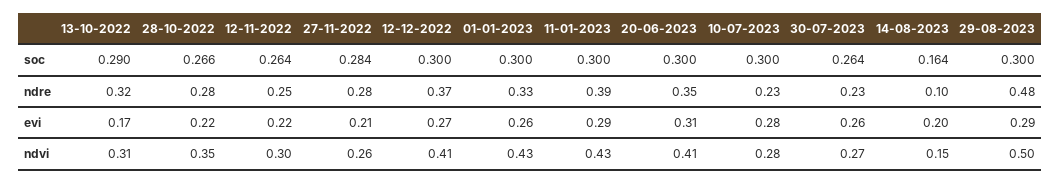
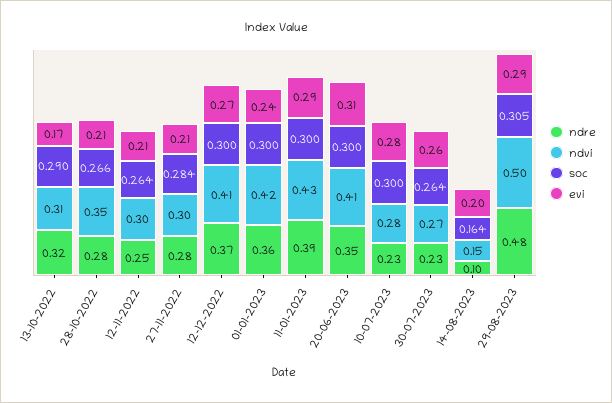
  {
    "soc": {
      "13-10-2022": 0.29,
      "28-10-2022": 0.266,
      "12-11-2022": 0.264,
      "27-11-2022": 0.284,
      "12-12-2022": 0.3,
      "01-01-2023": 0.3,
      "11-01-2023": 0.3,
      "20-06-2023": 0.3,
      "10-07-2023": 0.3,
      "30-07-2023": 0.264,
      "14-08-2023": 0.164,
-     "29-08-2023": 0.3
+     "29-08-2023": 0.305
    },
    "ndre": {
      "13-10-2022": 0.32,
      "28-10-2022": 0.28,
      "12-11-2022": 0.25,
      "27-11-2022": 0.28,
      "12-12-2022": 0.37,
-     "01-01-2023": 0.33,
+     "01-01-2023": 0.36,
      "11-01-2023": 0.39,
      "20-06-2023": 0.35,
      "10-07-2023": 0.23,
      "30-07-2023": 0.23,
      "14-08-2023": 0.1,
      "29-08-2023": 0.48
    },
    "evi": {
      "13-10-2022": 0.17,
-     "28-10-2022": 0.22,
+     "28-10-2022": 0.21,
-     "12-11-2022": 0.22,
+     "12-11-2022": 0.21,
      "27-11-2022": 0.21,
      "12-12-2022": 0.27,
-     "01-01-2023": 0.26,
+     "01-01-2023": 0.24,
      "11-01-2023": 0.29,
      "20-06-2023": 0.31,
      "10-07-2023": 0.28,
      "30-07-2023": 0.26,
      "14-08-2023": 0.2,
      "29-08-2023": 0.29
    },
    "ndvi": {
      "13-10-2022": 0.31,
      "28-10-2022": 0.35,
      "12-11-2022": 0.3,
-     "27-11-2022": 0.26,
+     "27-11-2022": 0.3,
      "12-12-2022": 0.41,
-     "01-01-2023": 0.43,
+     "01-01-2023": 0.42,
      "11-01-2023": 0.43,
      "20-06-2023": 0.41,
      "10-07-2023": 0.28,
      "30-07-2023": 0.27,
      "14-08-2023": 0.15,
      "29-08-2023": 0.5
    }
  }

